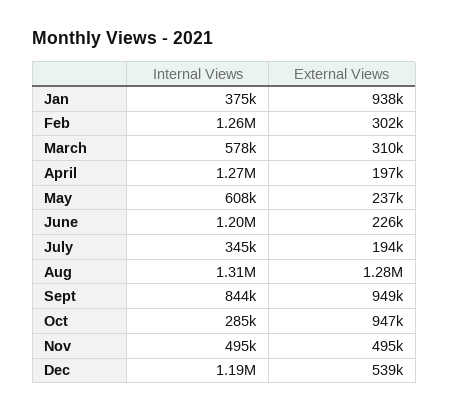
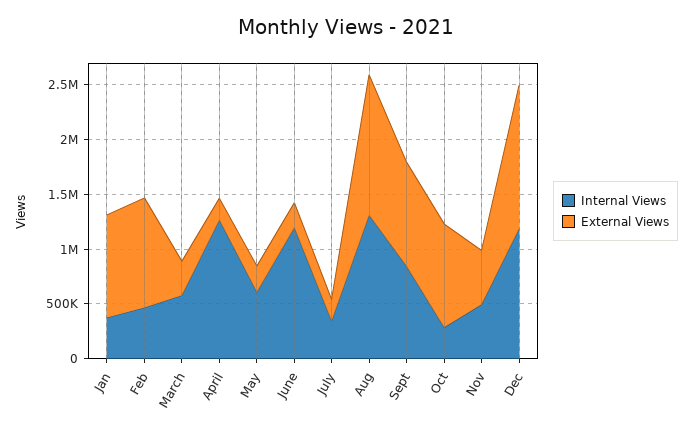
  {
    "Internal Views": {
      "Jan": 375000,
-     "Feb": 1260000,
+     "Feb": 500000,
      "March": 578000,
      "April": 1270000,
      "May": 608000,
      "June": 1200000,
      "July": 345000,
      "Aug": 1310000,
      "Sept": 844000,
      "Oct": 285000,
      "Nov": 495000,
      "Dec": 1190000
    },
    "External Views": {
      "Jan": 938000,
-     "Feb": 302000,
+     "Feb": 1000000,
      "March": 310000,
      "April": 197000,
      "May": 237000,
      "June": 226000,
      "July": 194000,
      "Aug": 1280000,
      "Sept": 949000,
      "Oct": 947000,
      "Nov": 495000,
-     "Dec": 539000
+     "Dec": 1300000
    }
  }

